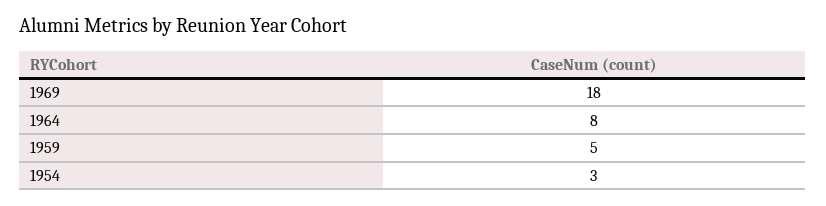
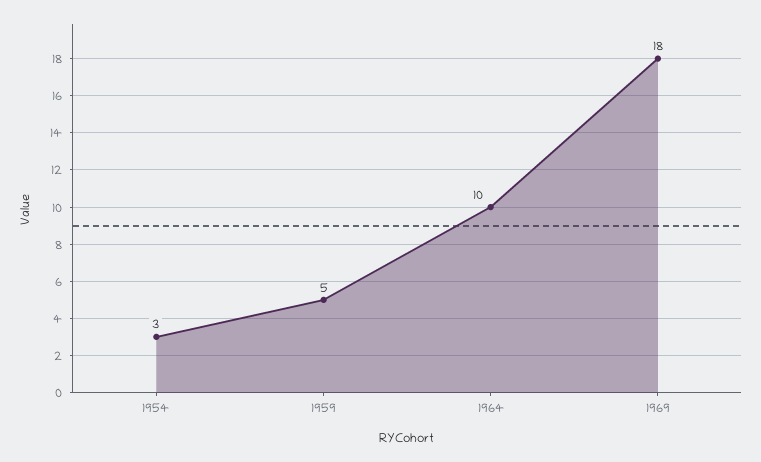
  {
    "1969": 18,
-   "1964": 8,
+   "1964": 10,
    "1959": 5,
    "1954": 3
  }

